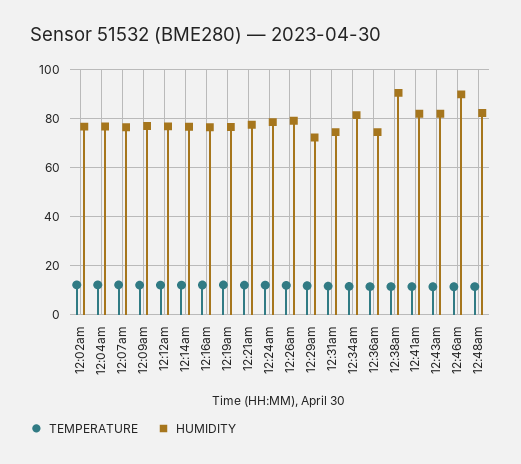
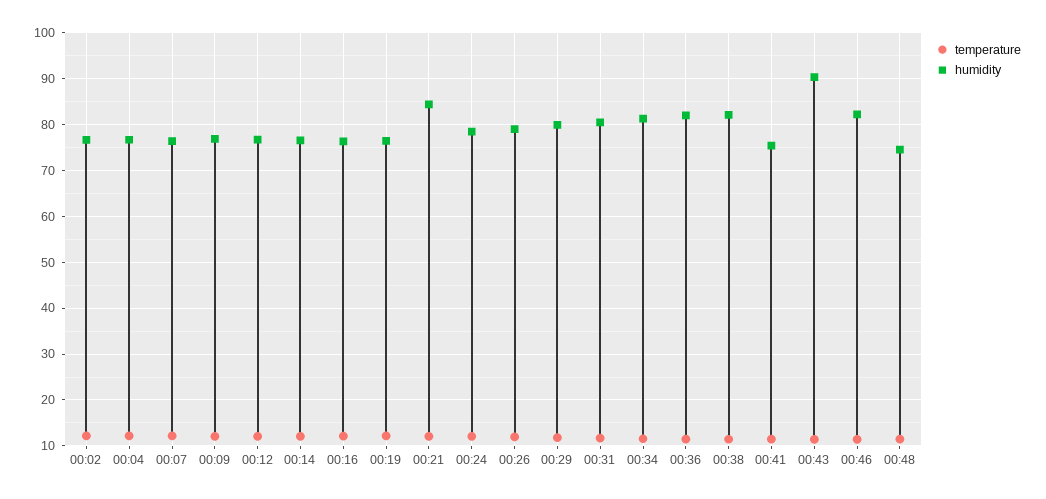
  {
    "TEMPERATURE": {
      "12:02am": 12,
      "12:04am": 12,
      "12:07am": 12,
      "12:09am": 12,
      "12:12am": 12,
      "12:14am": 12,
      "12:16am": 12,
      "12:19am": 12,
      "12:21am": 12,
      "12:24am": 12,
      "12:26am": 12,
      "12:29am": 12,
      "12:31am": 12,
      "12:34am": 12,
      "12:36am": 12,
      "12:38am": 12,
      "12:41am": 12,
      "12:43am": 12,
      "12:46am": 12,
      "12:48am": 12
    },
    "HUMIDITY": {
      "12:02am": 76,
      "12:04am": 76,
      "12:07am": 76,
      "12:09am": 76,
      "12:12am": 76,
      "12:14am": 76,
      "12:16am": 76,
      "12:19am": 76,
-     "12:21am": 77.5,
+     "12:21am": 84,
      "12:24am": 78,
      "12:26am": 80,
-     "12:29am": 72.5,
+     "12:29am": 80,
-     "12:31am": 75,
+     "12:31am": 80,
      "12:34am": 82,
-     "12:36am": 75,
+     "12:36am": 82,
-     "12:38am": 90,
+     "12:38am": 82,
-     "12:41am": 82.5,
+     "12:41am": 76,
-     "12:43am": 82.5,
+     "12:43am": 90,
-     "12:46am": 90,
+     "12:46am": 82,
-     "12:48am": 82.5
+     "12:48am": 74
    }
  }

